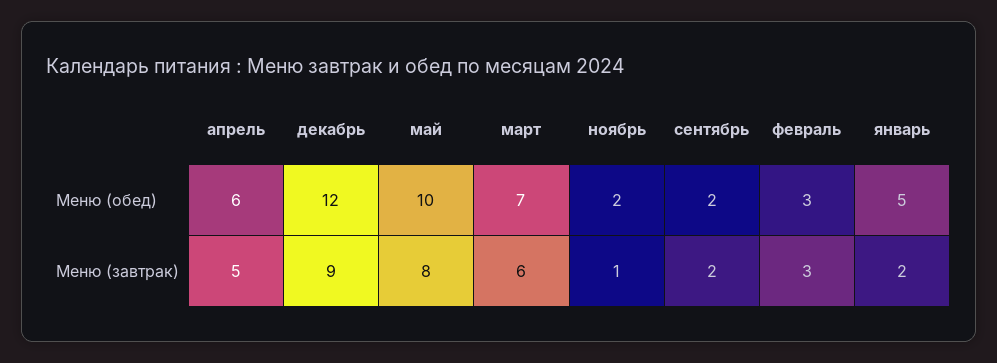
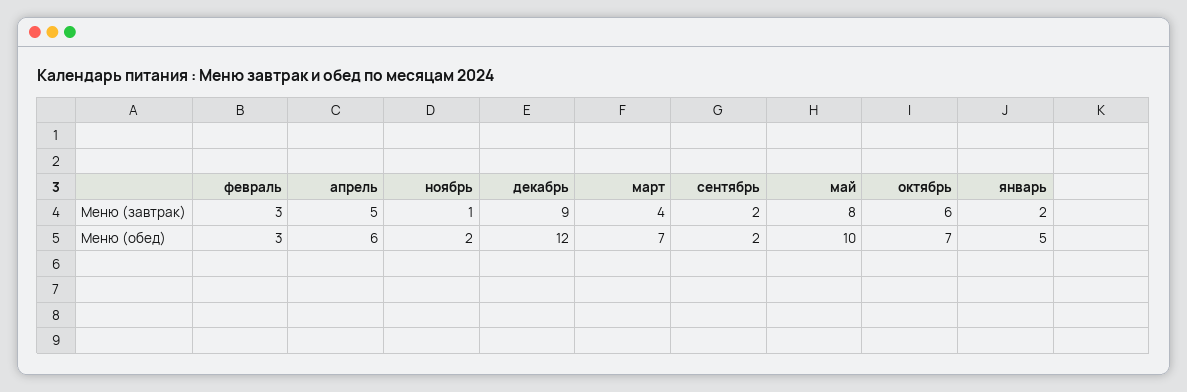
  {
    "апрель": {
      "Меню (обед)": 6,
      "Меню (завтрак)": 5
    },
    "декабрь": {
      "Меню (обед)": 12,
      "Меню (завтрак)": 9
    },
    "май": {
      "Меню (обед)": 10,
      "Меню (завтрак)": 8
    },
    "март": {
      "Меню (обед)": 7,
-     "Меню (завтрак)": 6
+     "Меню (завтрак)": 4
    },
    "ноябрь": {
      "Меню (обед)": 2,
      "Меню (завтрак)": 1
    },
    "сентябрь": {
      "Меню (обед)": 2,
      "Меню (завтрак)": 2
    },
    "февраль": {
      "Меню (обед)": 3,
      "Меню (завтрак)": 3
    },
    "январь": {
      "Меню (обед)": 5,
      "Меню (завтрак)": 2
-   }
+   },
+   "октябрь": {
+     "Меню (завтрак)": 6,
+     "Меню (обед)": 7
+   }
  }

